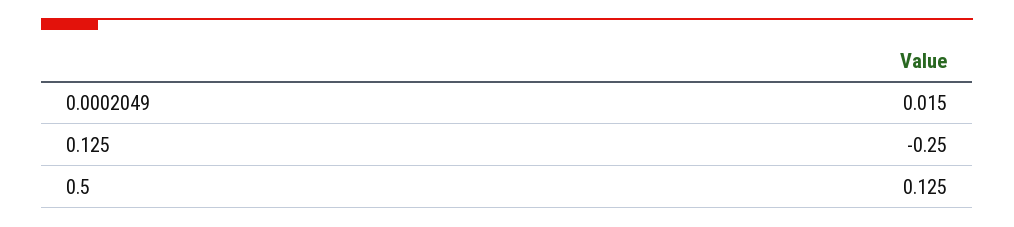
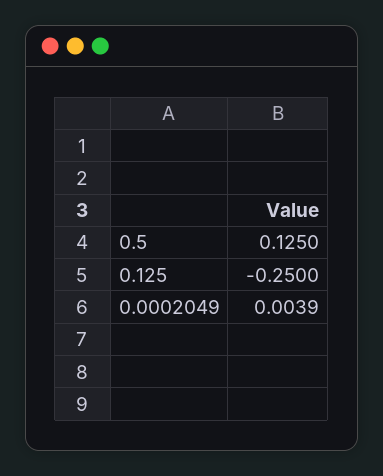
  {
-   "0.0002049": 0.015,
+   "0.0002049": 0.0039,
    "0.125": -0.25,
    "0.5": 0.125
  }

